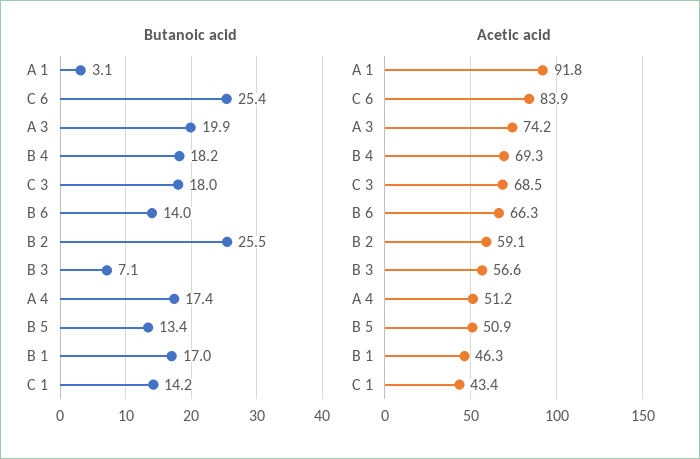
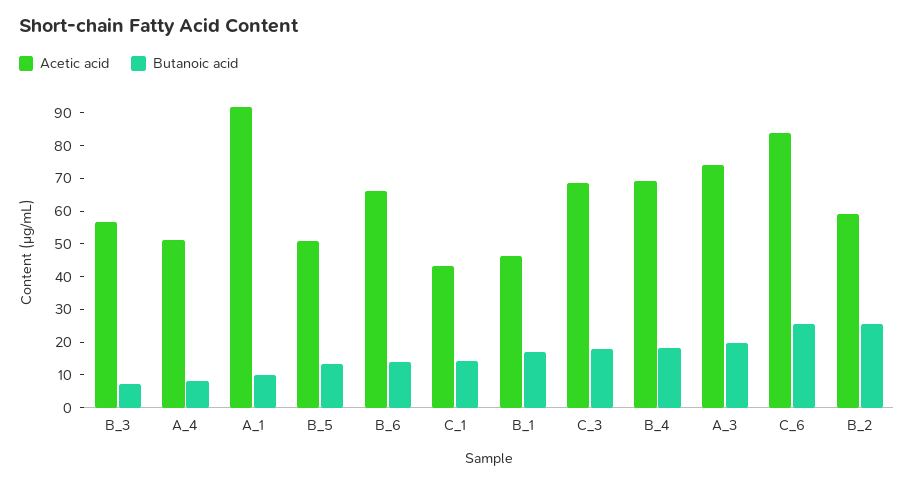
  {
    "Butanoic acid": {
-     "A 1": 3.1,
+     "A 1": 10,
      "C 6": 25.4,
      "A 3": 19.9,
      "B 4": 18.2,
      "C 3": 18,
      "B 6": 14,
      "B 2": 25.5,
      "B 3": 7.1,
-     "A 4": 17.4,
+     "A 4": 7.5,
      "B 5": 13.4,
      "B 1": 17,
      "C 1": 14.2
    },
    "Acetic acid": {
      "A 1": 91.8,
      "C 6": 83.9,
      "A 3": 74.2,
      "B 4": 69.3,
      "C 3": 68.5,
      "B 6": 66.3,
      "B 2": 59.1,
      "B 3": 56.6,
      "A 4": 51.2,
      "B 5": 50.9,
      "B 1": 46.3,
      "C 1": 43.4
    }
  }

